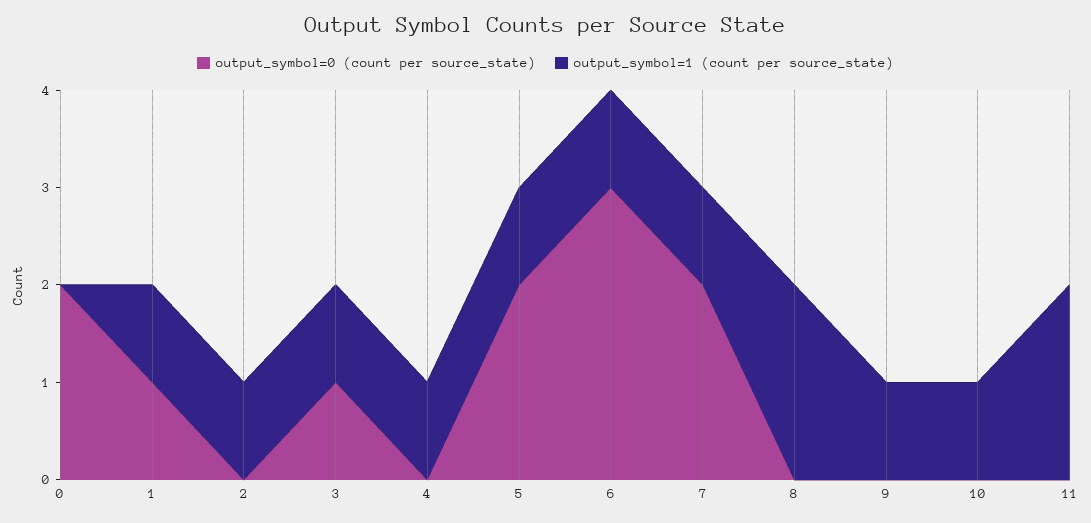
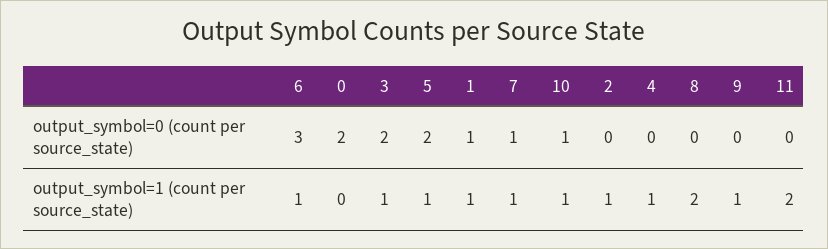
  {
    "output_symbol=0 (count per source_state)": {
      "0": 2,
      "1": 1,
      "2": 0,
-     "3": 1,
+     "3": 2,
      "4": 0,
      "5": 2,
      "6": 3,
-     "7": 2,
+     "7": 1,
      "8": 0,
      "9": 0,
-     "10": 0,
+     "10": 1,
      "11": 0
    },
    "output_symbol=1 (count per source_state)": {
      "0": 0,
      "1": 1,
      "2": 1,
      "3": 1,
      "4": 1,
      "5": 1,
      "6": 1,
      "7": 1,
      "8": 2,
      "9": 1,
      "10": 1,
      "11": 2
    }
  }

